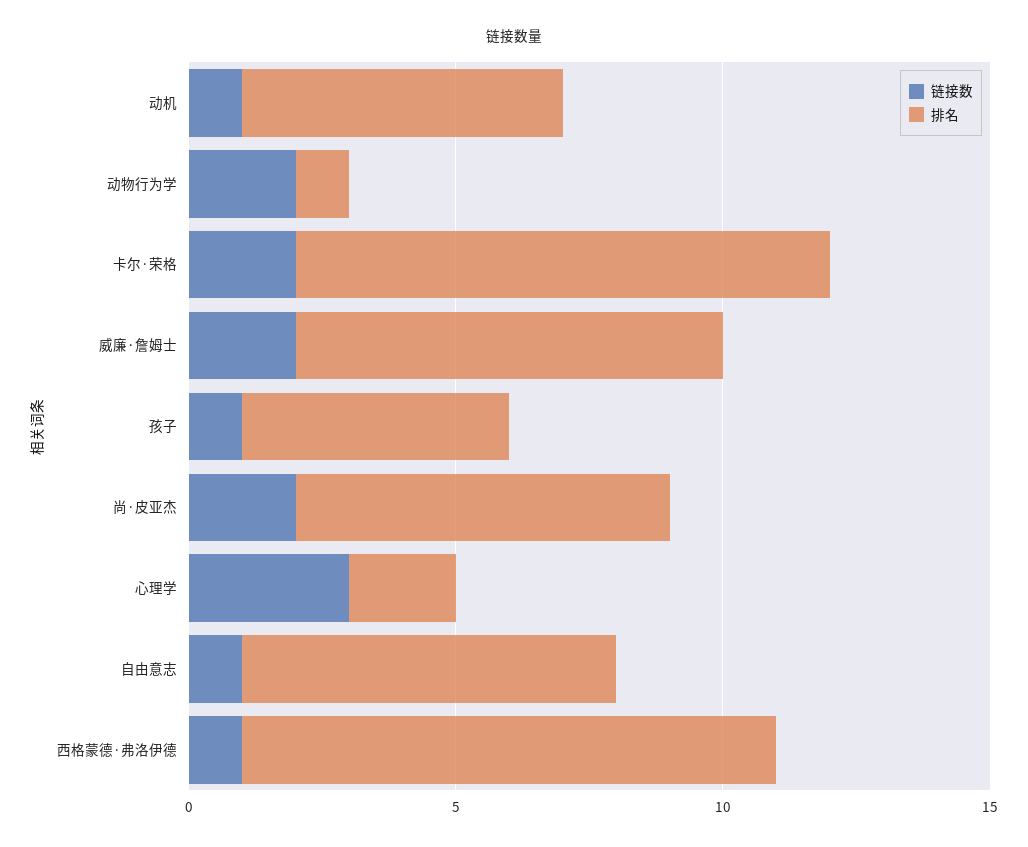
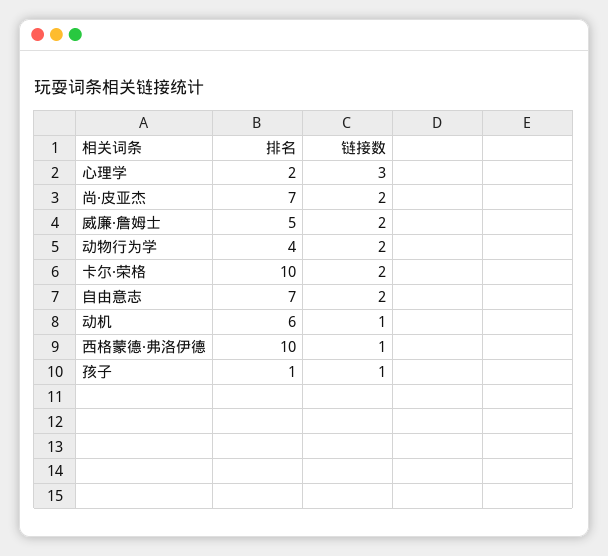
  {
    "链接数": {
      "动机": 1,
      "动物行为学": 2,
      "卡尔·荣格": 2,
      "威廉·詹姆士": 2,
      "孩子": 1,
      "尚·皮亚杰": 2,
      "心理学": 3,
-     "自由意志": 1,
+     "自由意志": 2,
      "西格蒙德·弗洛伊德": 1
    },
    "排名": {
      "动机": 6,
-     "动物行为学": 1,
+     "动物行为学": 4,
      "卡尔·荣格": 10,
-     "威廉·詹姆士": 8,
+     "威廉·詹姆士": 5,
-     "孩子": 5,
+     "孩子": 1,
      "尚·皮亚杰": 7,
      "心理学": 2,
      "自由意志": 7,
      "西格蒙德·弗洛伊德": 10
    }
  }

